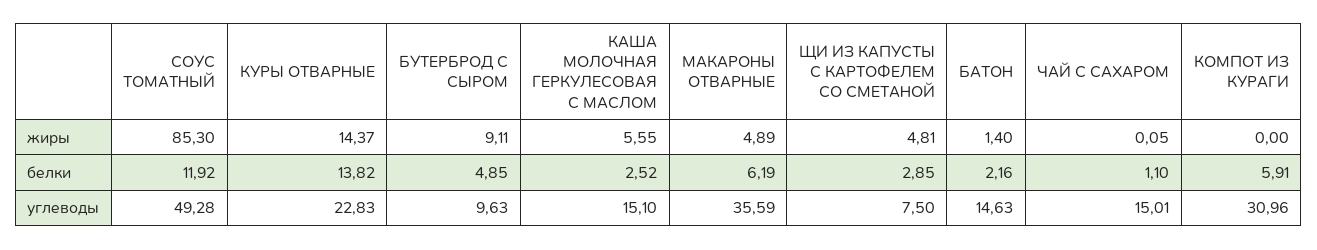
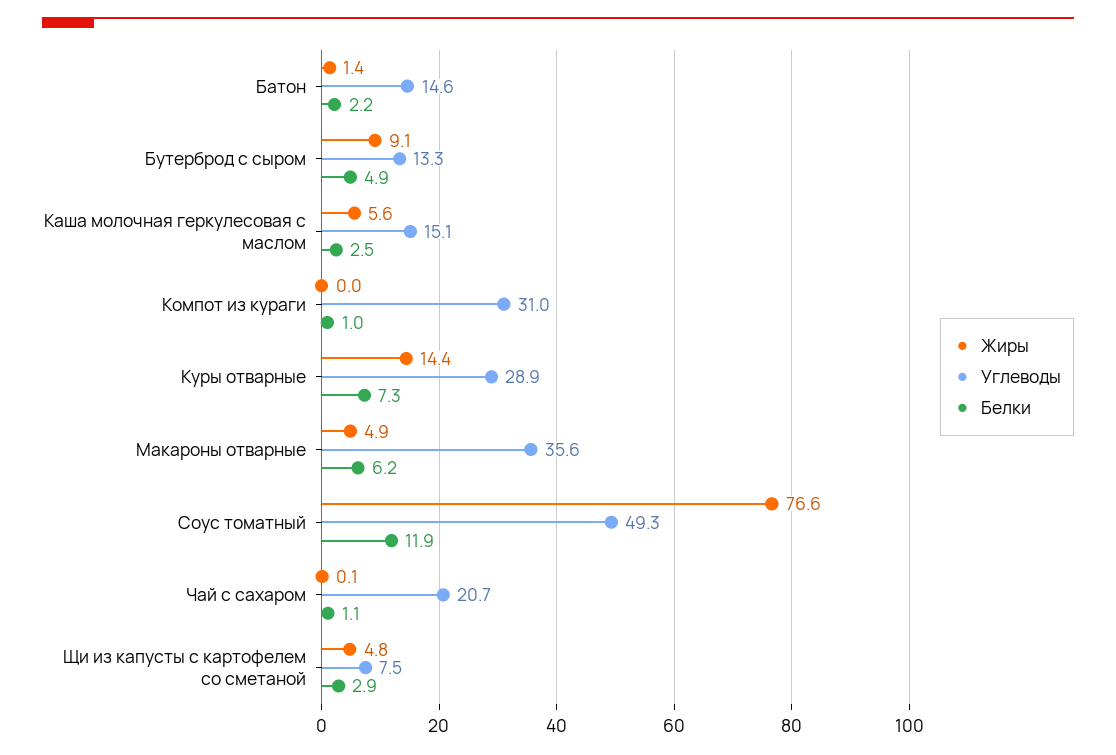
  {
    "жиры": {
-     "СОУС ТОМАТНЫЙ": 85.3,
+     "СОУС ТОМАТНЫЙ": 76.6,
      "КУРЫ ОТВАРНЫЕ": 14.37,
      "БУТЕРБРОД С СЫРОМ": 9.11,
      "КАША МОЛОЧНАЯ ГЕРКУЛЕСОВАЯ С МАСЛОМ": 5.55,
      "МАКАРОНЫ ОТВАРНЫЕ": 4.89,
      "ЩИ ИЗ КАПУСТЫ С КАРТОФЕЛЕМ СО СМЕТАНОЙ": 4.81,
      "БАТОН": 1.4,
      "ЧАЙ С САХАРОМ": 0.05,
      "КОМПОТ ИЗ КУРАГИ": 0
    },
    "белки": {
      "СОУС ТОМАТНЫЙ": 11.92,
-     "КУРЫ ОТВАРНЫЕ": 13.82,
+     "КУРЫ ОТВАРНЫЕ": 7.3,
      "БУТЕРБРОД С СЫРОМ": 4.85,
      "КАША МОЛОЧНАЯ ГЕРКУЛЕСОВАЯ С МАСЛОМ": 2.52,
      "МАКАРОНЫ ОТВАРНЫЕ": 6.19,
      "ЩИ ИЗ КАПУСТЫ С КАРТОФЕЛЕМ СО СМЕТАНОЙ": 2.85,
      "БАТОН": 2.16,
      "ЧАЙ С САХАРОМ": 1.1,
-     "КОМПОТ ИЗ КУРАГИ": 5.91
+     "КОМПОТ ИЗ КУРАГИ": 1
    },
    "углеводы": {
      "СОУС ТОМАТНЫЙ": 49.28,
-     "КУРЫ ОТВАРНЫЕ": 22.83,
+     "КУРЫ ОТВАРНЫЕ": 28.9,
-     "БУТЕРБРОД С СЫРОМ": 9.63,
+     "БУТЕРБРОД С СЫРОМ": 13.3,
      "КАША МОЛОЧНАЯ ГЕРКУЛЕСОВАЯ С МАСЛОМ": 15.1,
      "МАКАРОНЫ ОТВАРНЫЕ": 35.59,
      "ЩИ ИЗ КАПУСТЫ С КАРТОФЕЛЕМ СО СМЕТАНОЙ": 7.5,
      "БАТОН": 14.63,
-     "ЧАЙ С САХАРОМ": 15.01,
+     "ЧАЙ С САХАРОМ": 20.7,
      "КОМПОТ ИЗ КУРАГИ": 30.96
    }
  }

